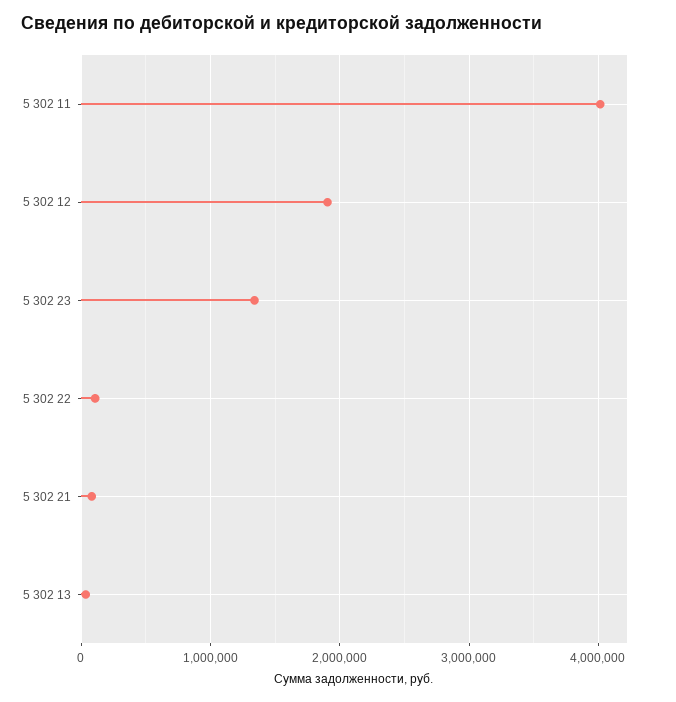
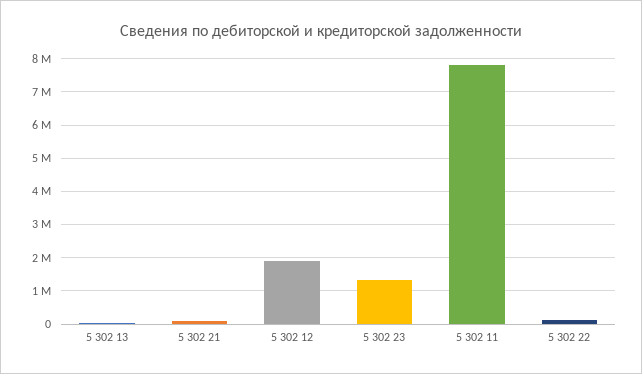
  {
-   "5 302 11": 4000000,
+   "5 302 11": 7800000,
    "5 302 12": 1900000,
    "5 302 23": 1300000,
    "5 302 22": 100000,
    "5 302 21": 100000,
    "5 302 13": 0
  }

